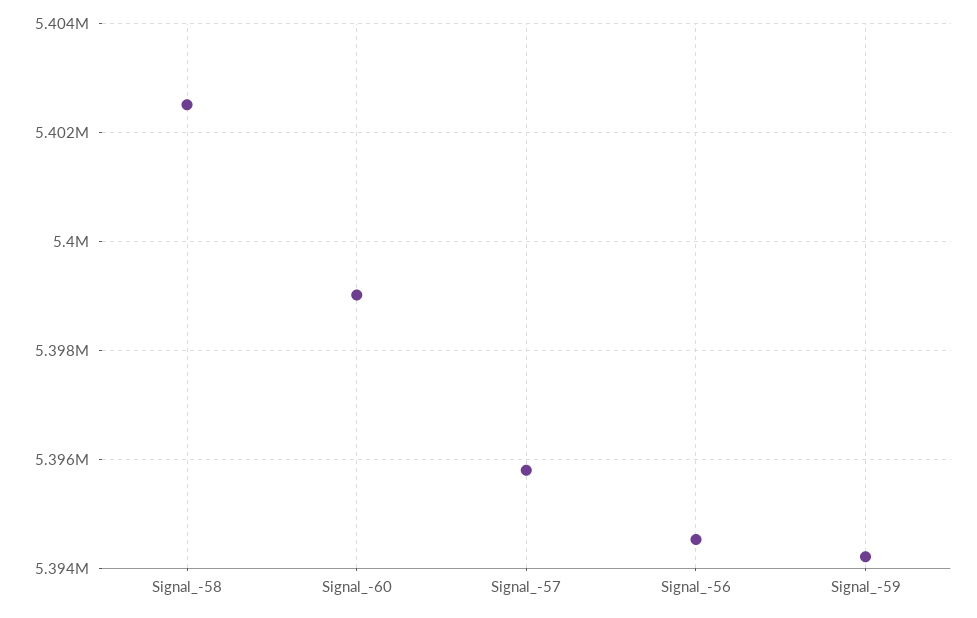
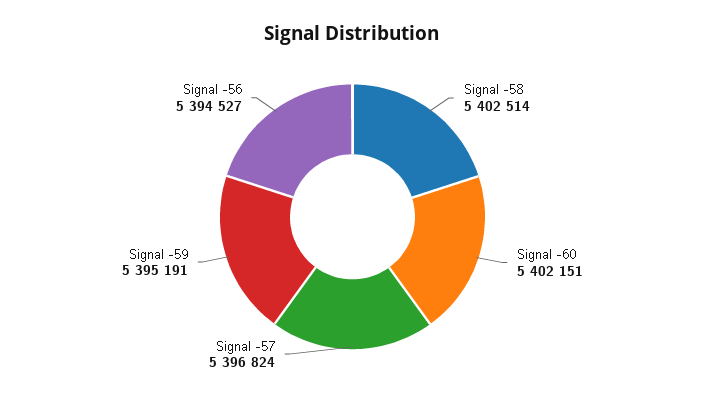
  {
    "Signal_-58": 5402514,
-   "Signal_-60": 5399000,
+   "Signal_-60": 5402151,
-   "Signal_-57": 5395800,
+   "Signal_-57": 5396824,
    "Signal_-56": 5394527,
-   "Signal_-59": 5394200
+   "Signal_-59": 5395191
  }

